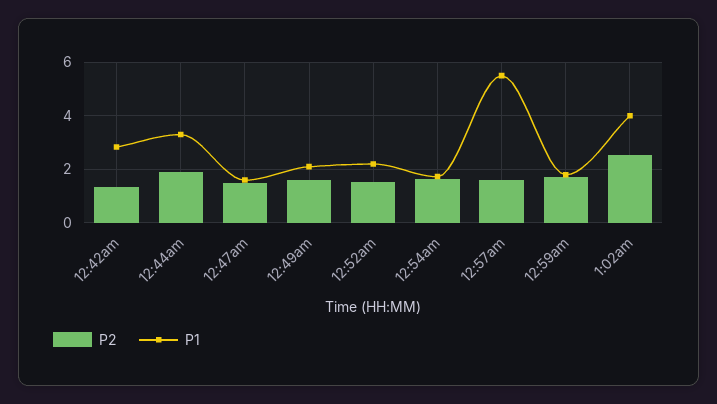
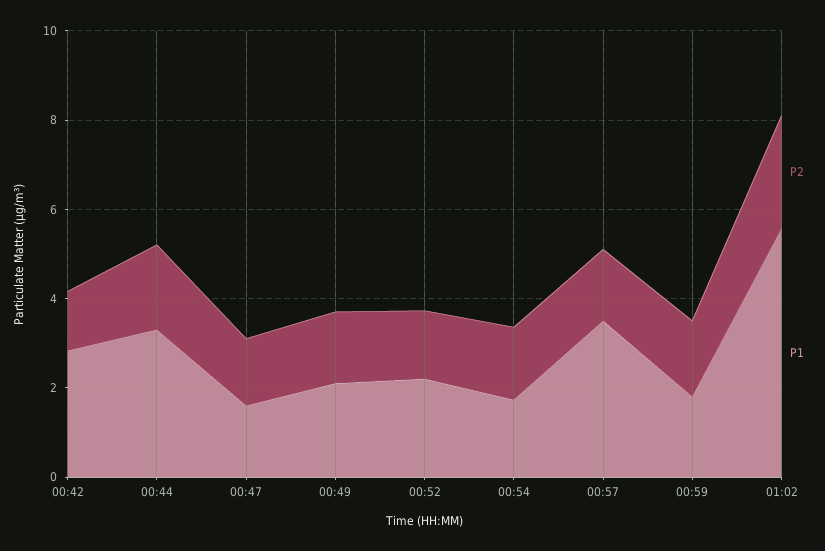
  {
    "P2": {
      "12:42am": 1.25,
      "12:44am": 2,
      "12:47am": 1.5,
      "12:49am": 1.5,
      "12:52am": 1.5,
      "12:54am": 1.75,
      "12:57am": 1.5,
      "12:59am": 1.75,
      "1:02am": 2.5
    },
    "P1": {
      "12:42am": 2.75,
      "12:44am": 3.25,
      "12:47am": 1.5,
      "12:49am": 2,
      "12:52am": 2.25,
      "12:54am": 1.75,
-     "12:57am": 5.5,
+     "12:57am": 3.5,
      "12:59am": 1.75,
-     "1:02am": 4
+     "1:02am": 5.5
    }
  }

